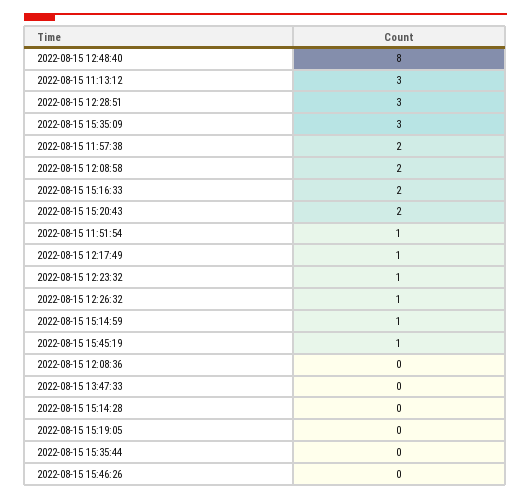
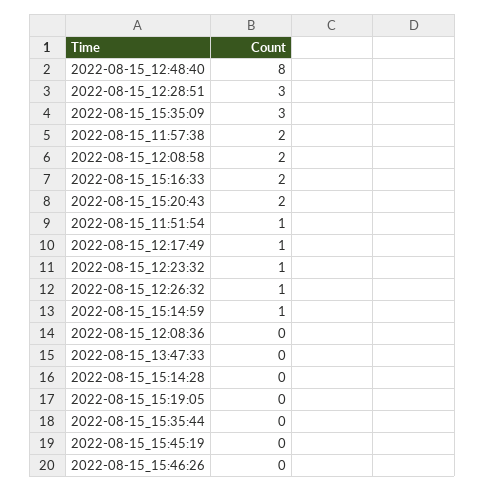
  {
    "2022-08-15 12:48:40": 8,
-   "2022-08-15 11:13:12": 3,
    "2022-08-15 12:28:51": 3,
    "2022-08-15 15:35:09": 3,
    "2022-08-15 11:57:38": 2,
    "2022-08-15 12:08:58": 2,
    "2022-08-15 15:16:33": 2,
    "2022-08-15 15:20:43": 2,
    "2022-08-15 11:51:54": 1,
    "2022-08-15 12:17:49": 1,
    "2022-08-15 12:23:32": 1,
    "2022-08-15 12:26:32": 1,
    "2022-08-15 15:14:59": 1,
-   "2022-08-15 15:45:19": 1,
+   "2022-08-15 15:45:19": 0,
    "2022-08-15 12:08:36": 0,
    "2022-08-15 13:47:33": 0,
    "2022-08-15 15:14:28": 0,
    "2022-08-15 15:19:05": 0,
    "2022-08-15 15:35:44": 0,
    "2022-08-15 15:46:26": 0
  }

